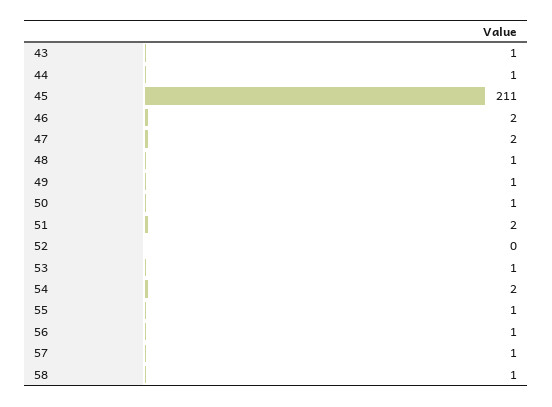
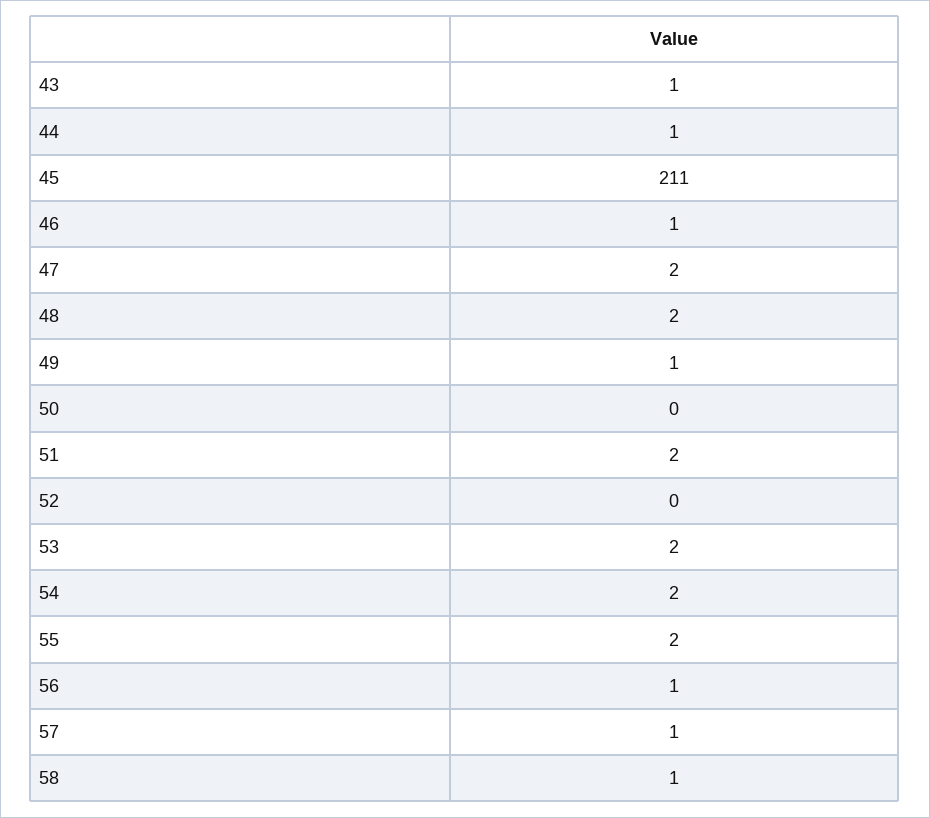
  {
    "43": 1,
    "44": 1,
    "45": 211,
-   "46": 2,
+   "46": 1,
    "47": 2,
-   "48": 1,
+   "48": 2,
    "49": 1,
-   "50": 1,
+   "50": 0,
    "51": 2,
    "52": 0,
-   "53": 1,
+   "53": 2,
    "54": 2,
-   "55": 1,
+   "55": 2,
    "56": 1,
    "57": 1,
    "58": 1
  }

